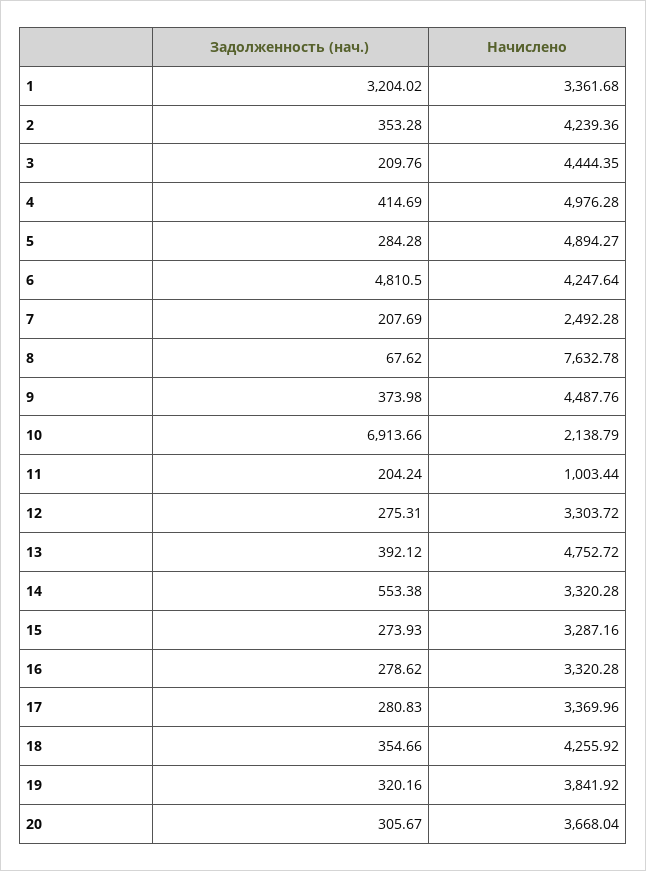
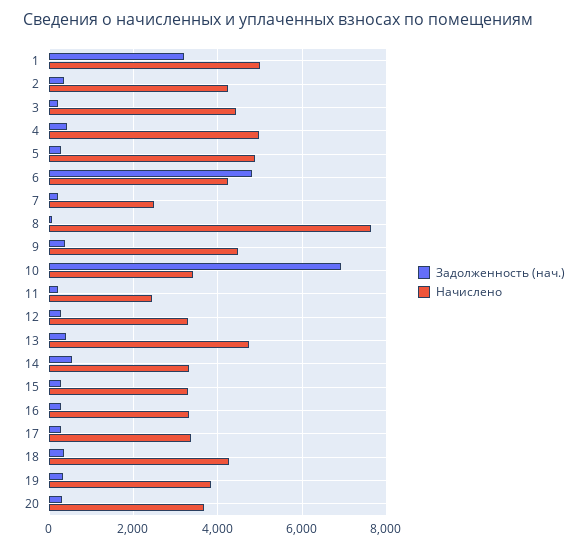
  {
    "Задолженность (нач.)": {
      "1": 3204.02,
      "2": 353.28,
      "3": 209.76,
      "4": 414.69,
      "5": 284.28,
      "6": 4810.5,
      "7": 207.69,
      "8": 67.62,
      "9": 373.98,
      "10": 6913.66,
      "11": 204.24,
      "12": 275.31,
      "13": 392.12,
      "14": 553.38,
      "15": 273.93,
      "16": 278.62,
      "17": 280.83,
      "18": 354.66,
      "19": 320.16,
      "20": 305.67
    },
    "Начислено": {
-     "1": 3361.68,
+     "1": 5000,
      "2": 4239.36,
      "3": 4444.35,
      "4": 4976.28,
      "5": 4894.27,
      "6": 4247.64,
      "7": 2492.28,
      "8": 7632.78,
      "9": 4487.76,
-     "10": 2138.79,
+     "10": 3400,
-     "11": 1003.44,
+     "11": 2400,
      "12": 3303.72,
      "13": 4752.72,
      "14": 3320.28,
      "15": 3287.16,
      "16": 3320.28,
      "17": 3369.96,
      "18": 4255.92,
      "19": 3841.92,
      "20": 3668.04
    }
  }

